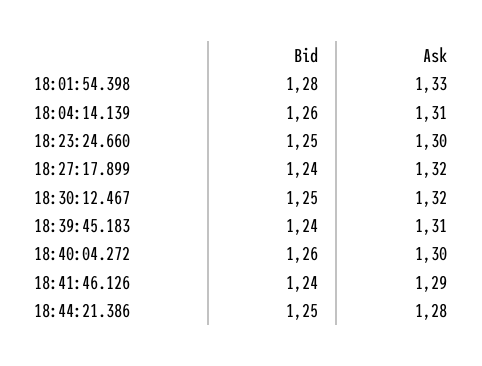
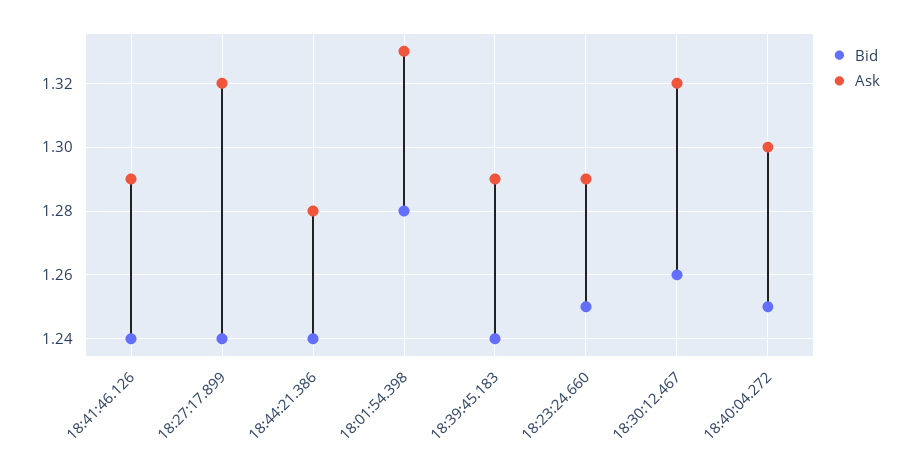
  {
    "Bid": {
      "18:01:54.398": 1.28,
-     "18:04:14.139": 1.26,
      "18:23:24.660": 1.25,
      "18:27:17.899": 1.24,
-     "18:30:12.467": 1.25,
+     "18:30:12.467": 1.26,
      "18:39:45.183": 1.24,
-     "18:40:04.272": 1.26,
+     "18:40:04.272": 1.25,
      "18:41:46.126": 1.24,
-     "18:44:21.386": 1.25
+     "18:44:21.386": 1.24
    },
    "Ask": {
      "18:01:54.398": 1.33,
-     "18:04:14.139": 1.31,
-     "18:23:24.660": 1.3,
+     "18:23:24.660": 1.29,
      "18:27:17.899": 1.32,
      "18:30:12.467": 1.32,
-     "18:39:45.183": 1.31,
+     "18:39:45.183": 1.29,
      "18:40:04.272": 1.3,
      "18:41:46.126": 1.29,
      "18:44:21.386": 1.28
    }
  }

